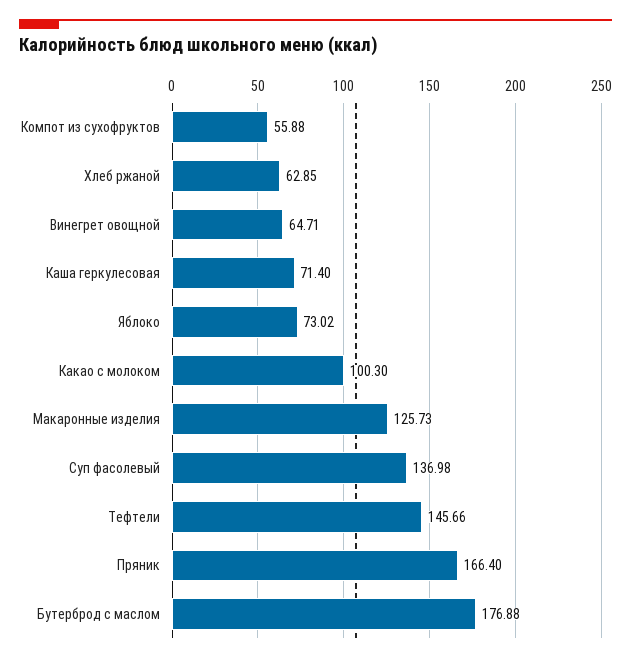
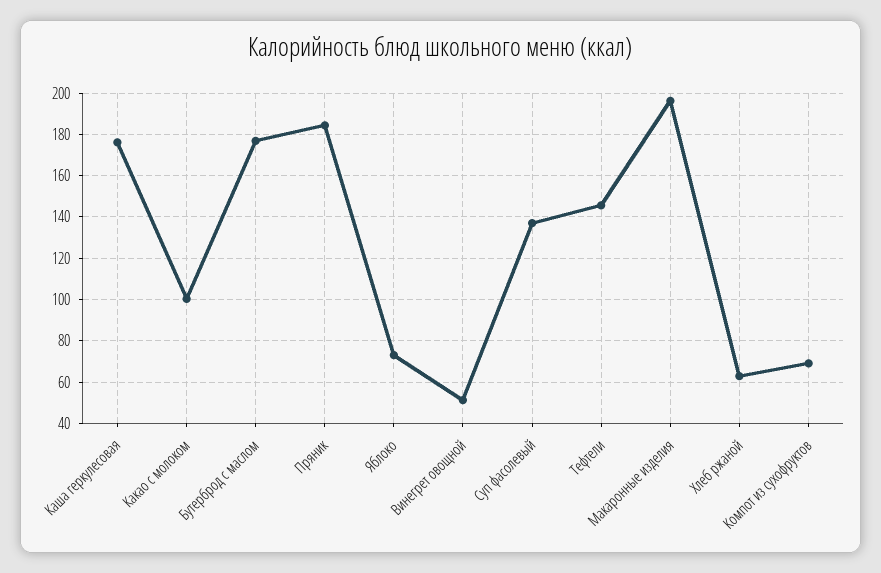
  {
-   "Компот из сухофруктов": 55.88,
+   "Компот из сухофруктов": 70,
    "Хлеб ржаной": 62.85,
-   "Винегрет овощной": 64.71,
+   "Винегрет овощной": 50,
-   "Каша геркулесовая": 71.4,
+   "Каша геркулесовая": 175,
    "Яблоко": 73.02,
    "Какао с молоком": 100.3,
-   "Макаронные изделия": 125.73,
+   "Макаронные изделия": 195,
    "Суп фасолевый": 136.98,
    "Тефтели": 145.66,
-   "Пряник": 166.4,
+   "Пряник": 185,
    "Бутерброд с маслом": 176.88
  }

